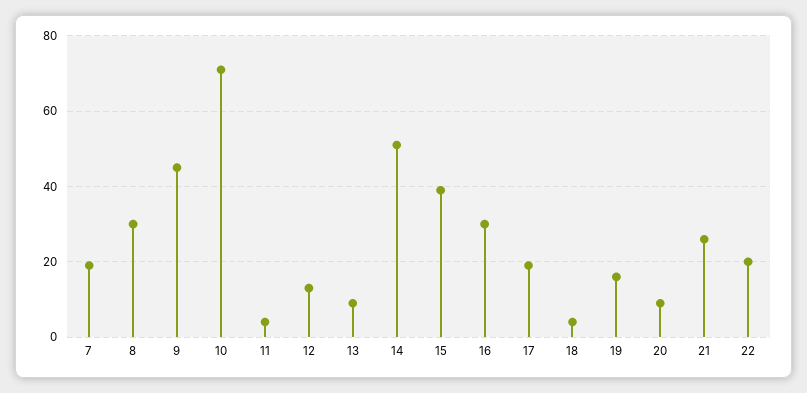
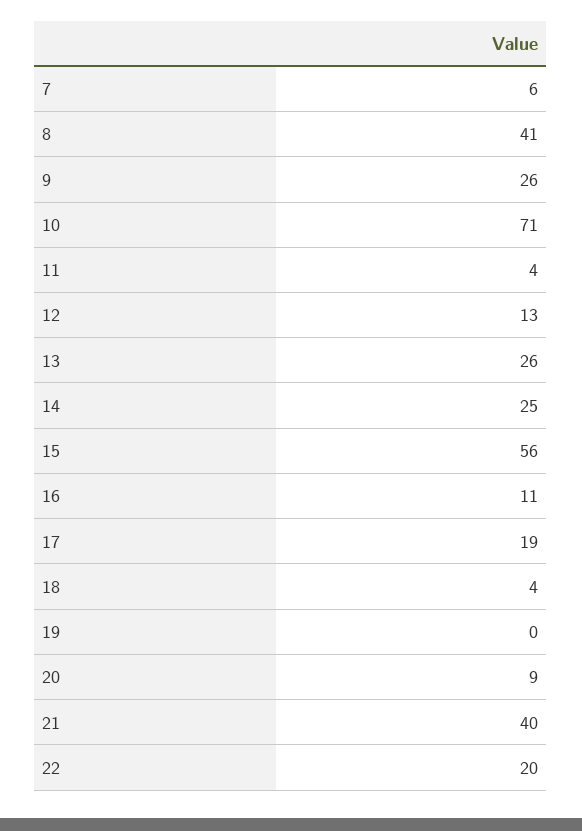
  {
-   "7": 20,
+   "7": 6,
-   "8": 30,
+   "8": 41,
-   "9": 45,
+   "9": 26,
    "10": 71,
    "11": 4,
    "12": 13,
-   "13": 10,
+   "13": 26,
-   "14": 50,
+   "14": 25,
-   "15": 40,
+   "15": 56,
-   "16": 30,
+   "16": 11,
    "17": 19,
    "18": 4,
-   "19": 15,
+   "19": 0,
    "20": 9,
-   "21": 25,
+   "21": 40,
    "22": 20
  }

